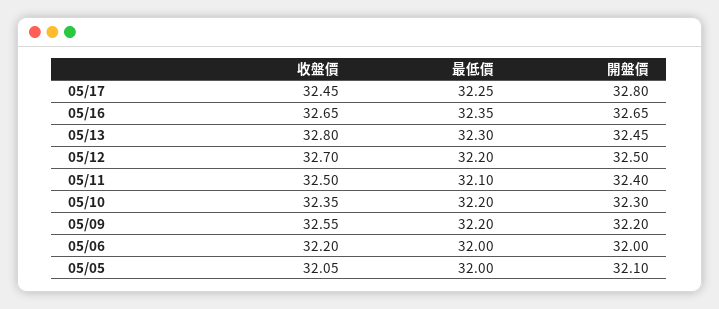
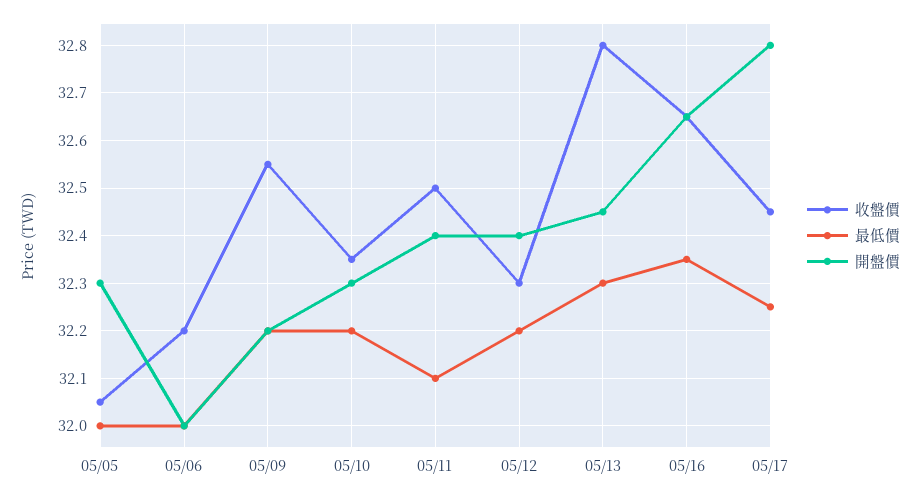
  {
    "收盤價": {
      "05/17": 32.45,
      "05/16": 32.65,
      "05/13": 32.8,
-     "05/12": 32.7,
+     "05/12": 32.3,
      "05/11": 32.5,
      "05/10": 32.35,
      "05/09": 32.55,
      "05/06": 32.2,
      "05/05": 32.05
    },
    "最低價": {
      "05/17": 32.25,
      "05/16": 32.35,
      "05/13": 32.3,
      "05/12": 32.2,
      "05/11": 32.1,
      "05/10": 32.2,
      "05/09": 32.2,
      "05/06": 32,
      "05/05": 32
    },
    "開盤價": {
      "05/17": 32.8,
      "05/16": 32.65,
      "05/13": 32.45,
-     "05/12": 32.5,
+     "05/12": 32.4,
      "05/11": 32.4,
      "05/10": 32.3,
      "05/09": 32.2,
      "05/06": 32,
-     "05/05": 32.1
+     "05/05": 32.3
    }
  }

